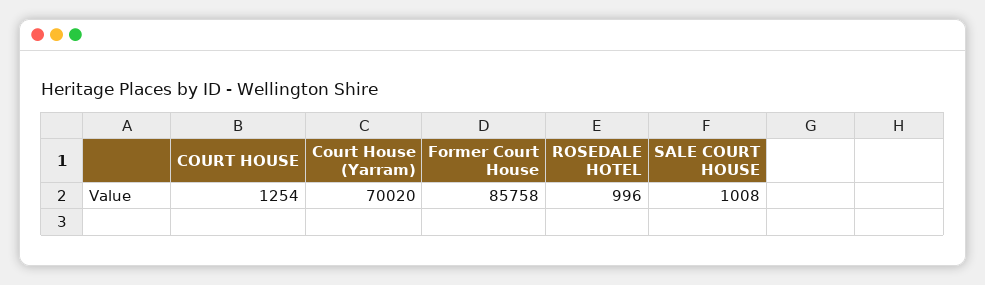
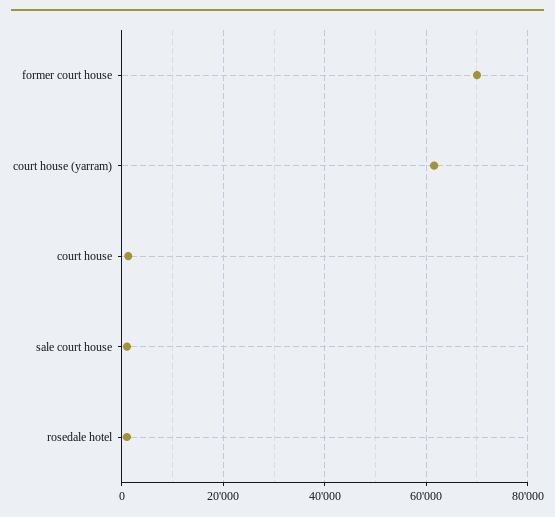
  {
    "COURT HOUSE": 1254,
-   "Court House (Yarram)": 70020,
+   "Court House (Yarram)": 62000,
-   "Former Court House": 85758,
+   "Former Court House": 70000,
    "ROSEDALE HOTEL": 996,
    "SALE COURT HOUSE": 1008
  }

